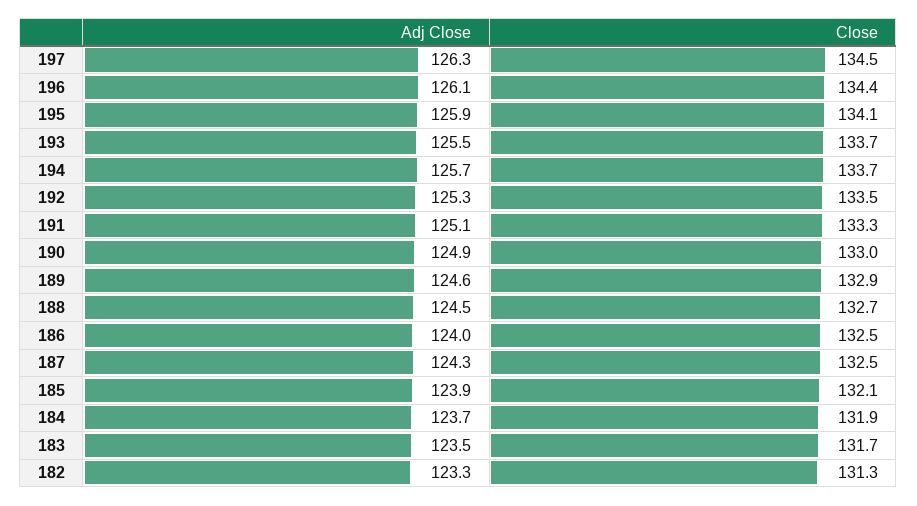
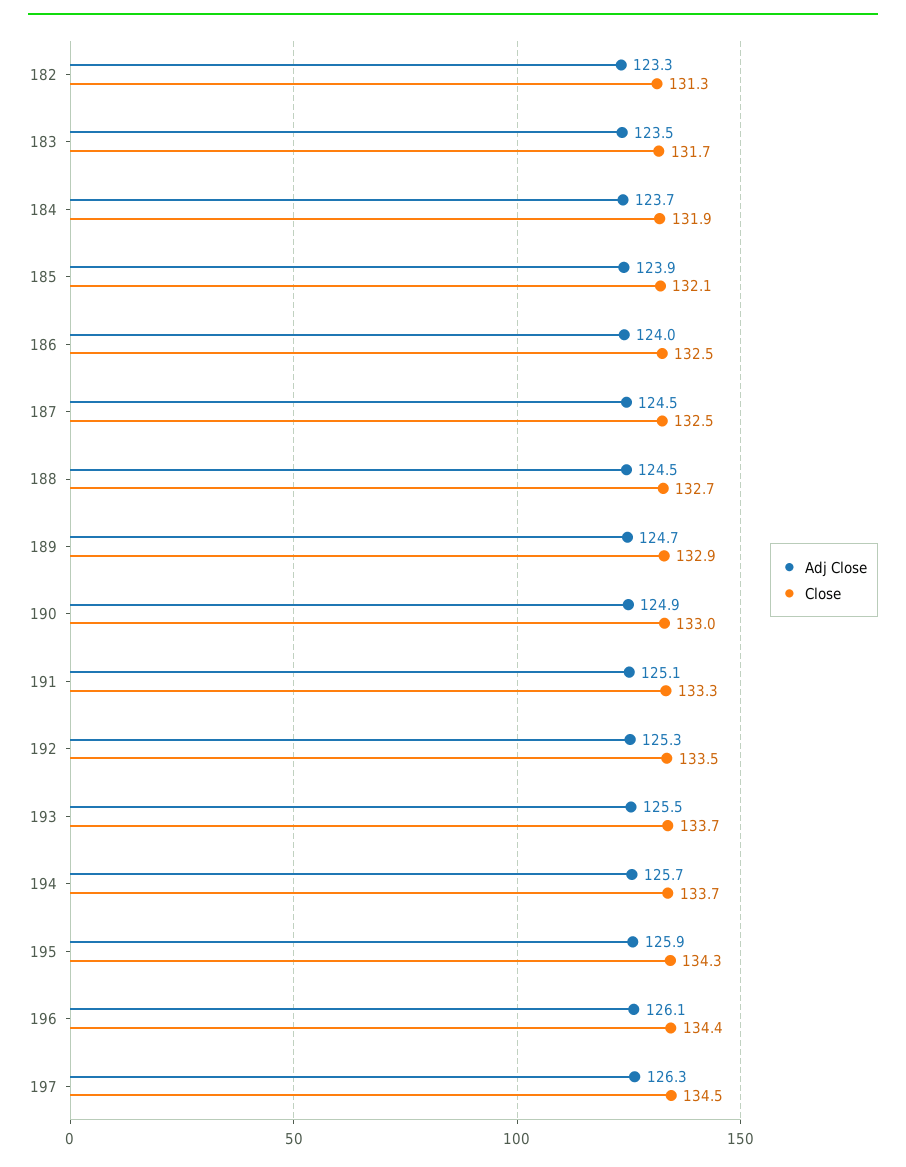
  {
    "Adj Close": {
      "197": 126.3,
      "196": 126.1,
      "195": 125.9,
      "193": 125.5,
      "194": 125.7,
      "192": 125.3,
      "191": 125.1,
      "190": 124.9,
-     "189": 124.6,
+     "189": 124.7,
      "188": 124.5,
      "186": 124,
-     "187": 124.3,
+     "187": 124.5,
      "185": 123.9,
      "184": 123.7,
      "183": 123.5,
      "182": 123.3
    },
    "Close": {
      "197": 134.5,
      "196": 134.4,
-     "195": 134.1,
+     "195": 134.3,
      "193": 133.7,
      "194": 133.7,
      "192": 133.5,
      "191": 133.3,
      "190": 133,
      "189": 132.9,
      "188": 132.7,
      "186": 132.5,
      "187": 132.5,
      "185": 132.1,
      "184": 131.9,
      "183": 131.7,
      "182": 131.3
    }
  }

